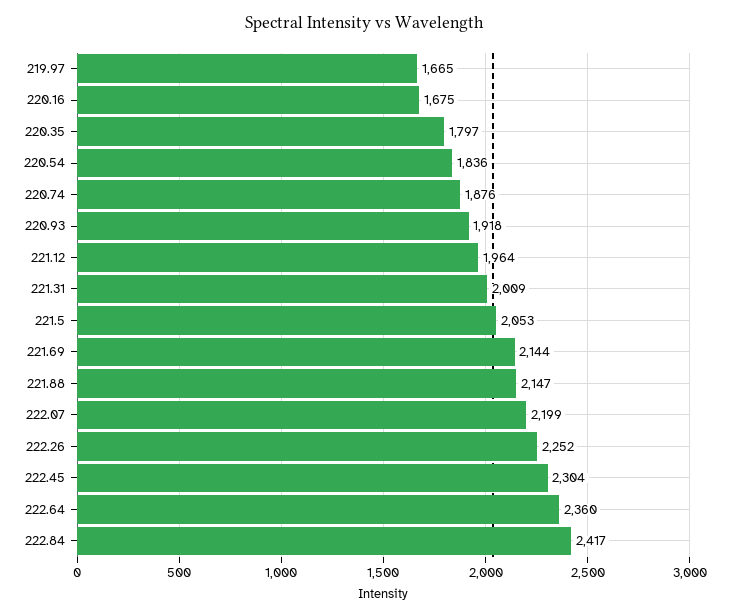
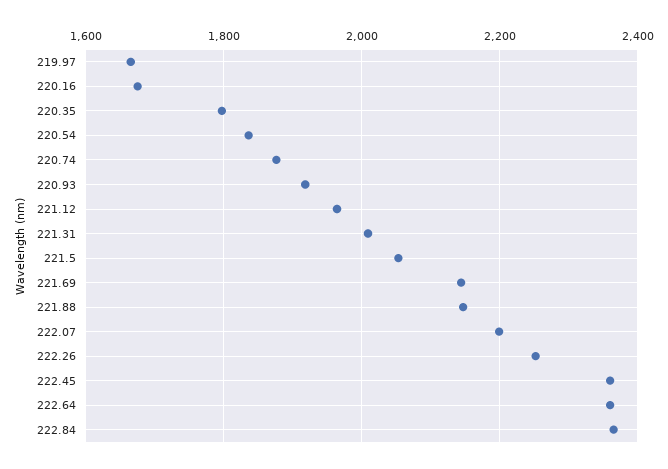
  {
    "219.97": 1665,
    "220.16": 1675,
    "220.35": 1797,
    "220.54": 1836,
    "220.74": 1876,
    "220.93": 1918,
    "221.12": 1964,
    "221.31": 2009,
    "221.5": 2053,
    "221.69": 2144,
    "221.88": 2147,
    "222.07": 2199,
    "222.26": 2252,
-   "222.45": 2304,
+   "222.45": 2360,
    "222.64": 2360,
-   "222.84": 2417
+   "222.84": 2360
  }

